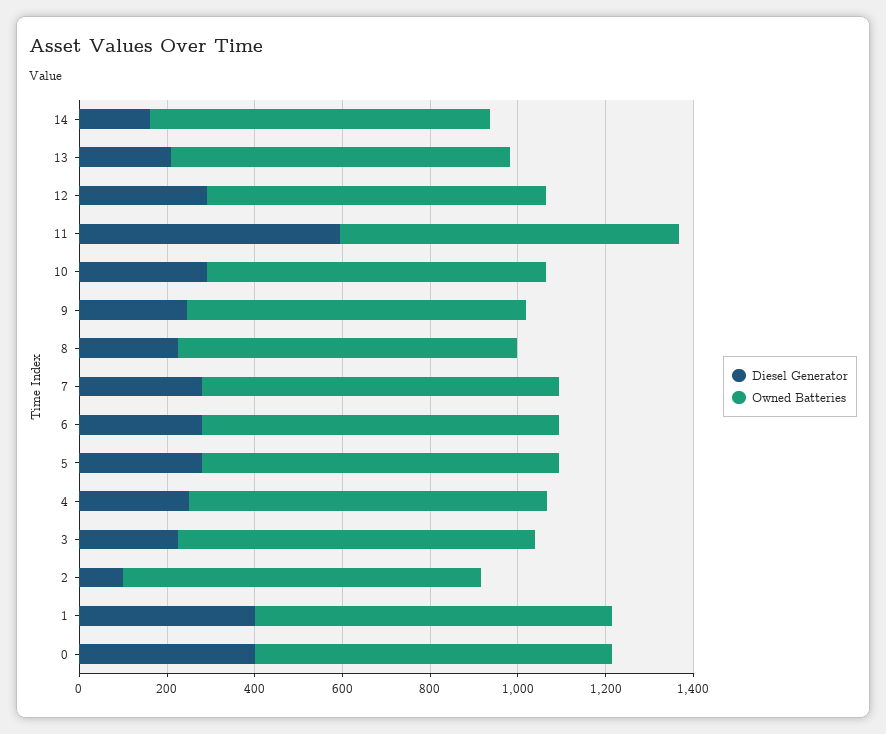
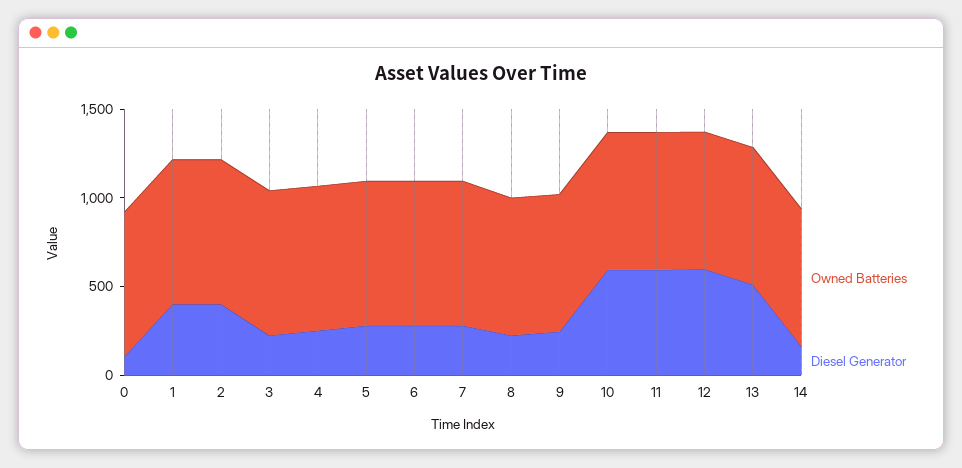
  {
    "Diesel Generator": {
      "14": 150,
-     "13": 200,
+     "13": 500,
-     "12": 300,
+     "12": 600,
      "11": 600,
-     "10": 300,
+     "10": 600,
      "9": 250,
      "8": 250,
      "7": 300,
      "6": 300,
      "5": 300,
      "4": 250,
      "3": 250,
-     "2": 100,
+     "2": 400,
      "1": 400,
-     "0": 400
+     "0": 100
    },
    "Owned Batteries": {
      "14": 750,
      "13": 750,
      "12": 750,
      "11": 750,
      "10": 750,
      "9": 750,
      "8": 750,
      "7": 800,
      "6": 800,
      "5": 800,
      "4": 800,
      "3": 800,
      "2": 800,
      "1": 800,
      "0": 800
    }
  }

